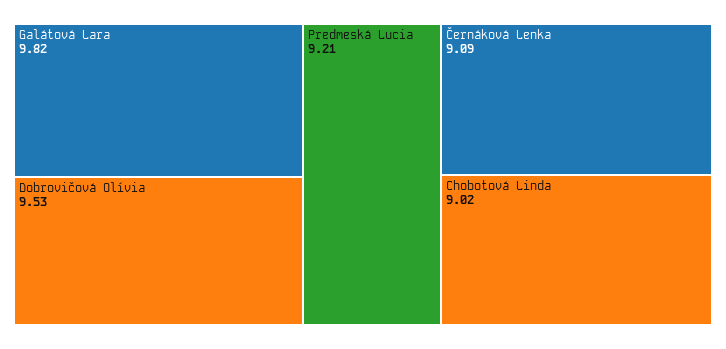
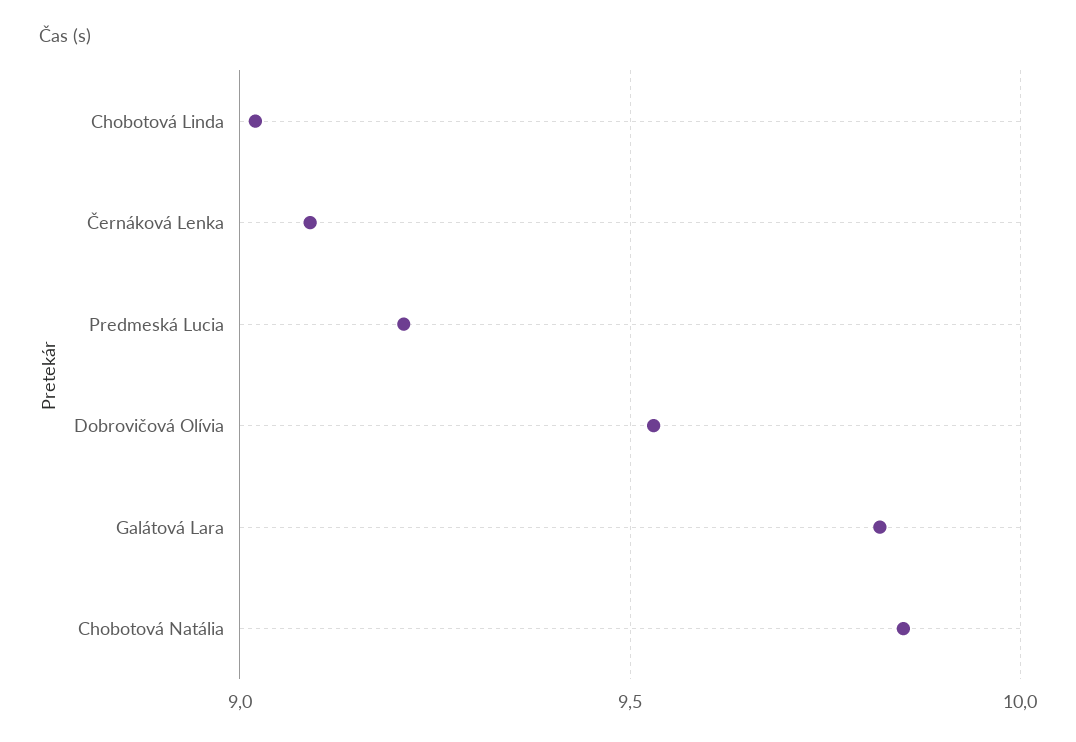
  {
    "Galátová Lara": 9.82,
    "Dobrovičová Olívia": 9.53,
    "Predmeská Lucia": 9.21,
    "Černáková Lenka": 9.09,
-   "Chobotová Linda": 9.02
+   "Chobotová Linda": 9.02,
+   "Chobotová Natália": 9.85
  }

